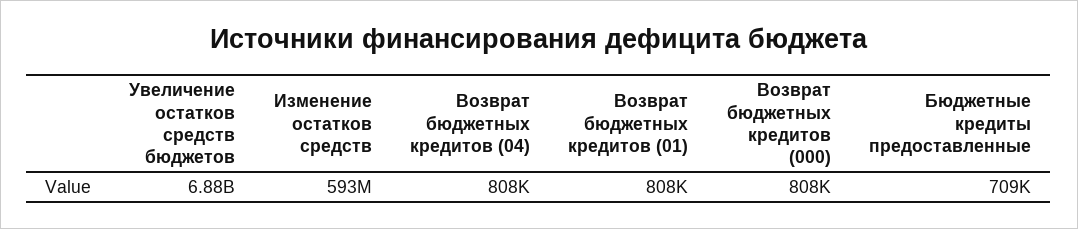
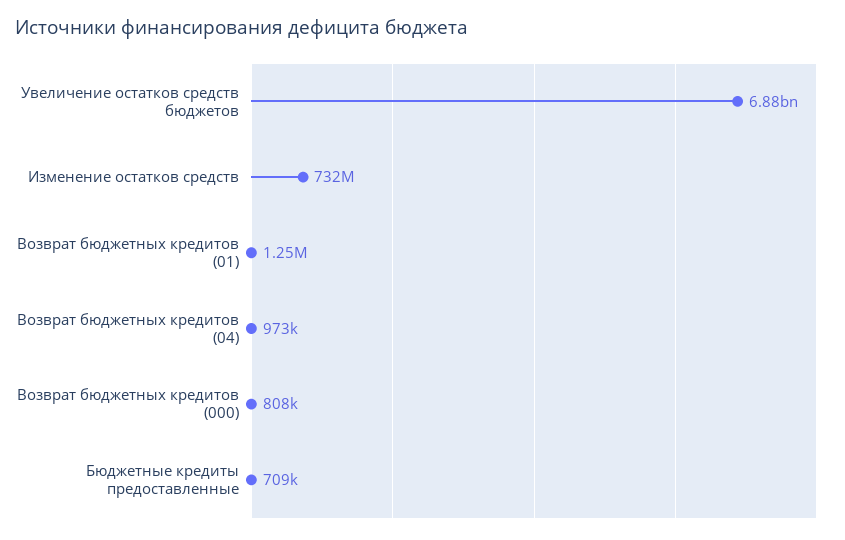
  {
    "Увеличение остатков средств бюджетов": 6880000000,
-   "Изменение остатков средств": 593000000,
+   "Изменение остатков средств": 732000000,
-   "Возврат бюджетных кредитов (04)": 808000,
+   "Возврат бюджетных кредитов (04)": 973000,
-   "Возврат бюджетных кредитов (01)": 808000,
+   "Возврат бюджетных кредитов (01)": 1250000,
    "Возврат бюджетных кредитов (000)": 808000,
    "Бюджетные кредиты предоставленные": 709000
  }

